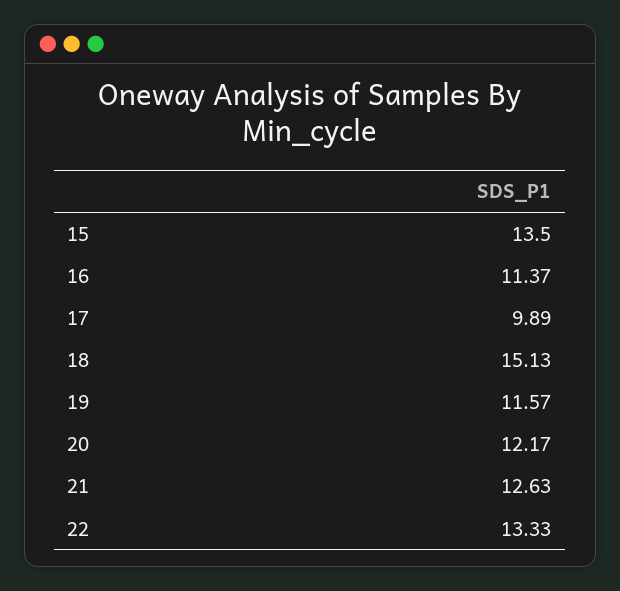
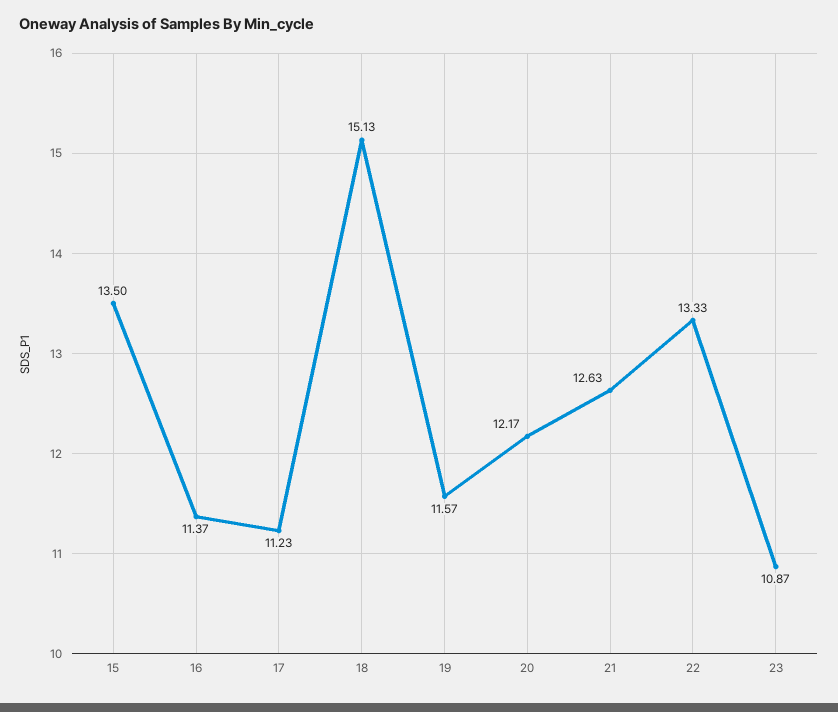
  {
    "15": 13.5,
    "16": 11.37,
-   "17": 9.89,
+   "17": 11.23,
    "18": 15.13,
    "19": 11.57,
    "20": 12.17,
    "21": 12.63,
-   "22": 13.33
+   "22": 13.33,
+   "23": 10.87
  }

